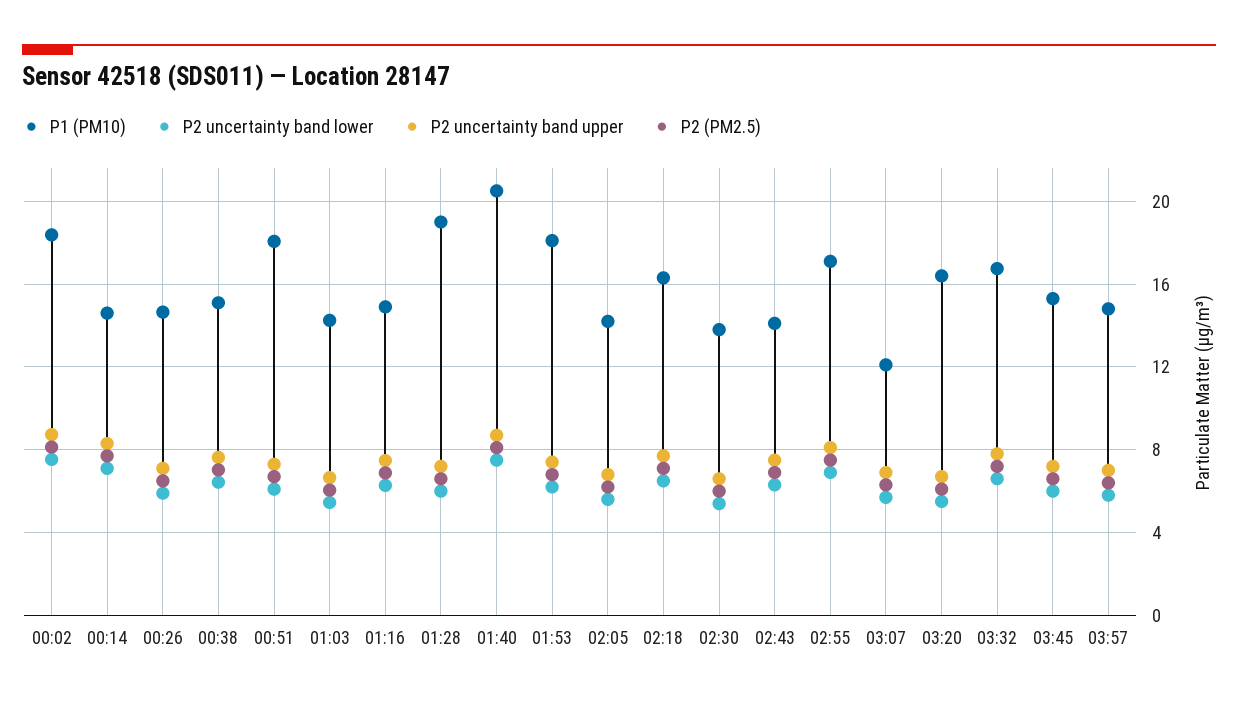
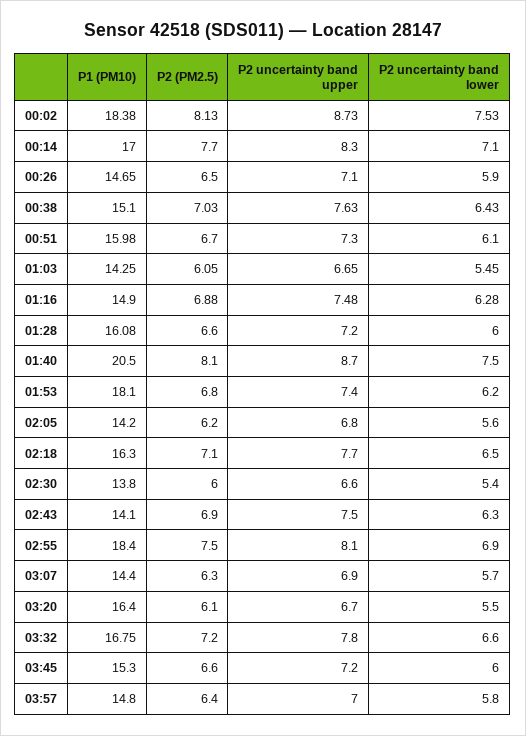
  {
    "P1 (PM10)": {
      "00:02": 18.38,
-     "00:14": 14.5,
+     "00:14": 17,
      "00:26": 14.65,
      "00:38": 15.1,
-     "00:51": 18,
+     "00:51": 15.98,
      "01:03": 14.25,
      "01:16": 14.9,
-     "01:28": 19,
+     "01:28": 16.08,
      "01:40": 20.5,
      "01:53": 18.1,
      "02:05": 14.2,
      "02:18": 16.3,
      "02:30": 13.8,
      "02:43": 14.1,
-     "02:55": 17,
+     "02:55": 18.4,
-     "03:07": 12,
+     "03:07": 14.4,
      "03:20": 16.4,
      "03:32": 16.75,
      "03:45": 15.3,
      "03:57": 14.8
    },
    "P2 uncertainty band lower": {
      "00:02": 7.53,
      "00:14": 7.1,
      "00:26": 5.9,
      "00:38": 6.43,
      "00:51": 6.1,
      "01:03": 5.45,
      "01:16": 6.28,
      "01:28": 6,
      "01:40": 7.5,
      "01:53": 6.2,
      "02:05": 5.6,
      "02:18": 6.5,
      "02:30": 5.4,
      "02:43": 6.3,
      "02:55": 6.9,
      "03:07": 5.7,
      "03:20": 5.5,
      "03:32": 6.6,
      "03:45": 6,
      "03:57": 5.8
    },
    "P2 uncertainty band upper": {
      "00:02": 8.73,
      "00:14": 8.3,
      "00:26": 7.1,
      "00:38": 7.63,
      "00:51": 7.3,
      "01:03": 6.65,
      "01:16": 7.48,
      "01:28": 7.2,
      "01:40": 8.7,
      "01:53": 7.4,
      "02:05": 6.8,
      "02:18": 7.7,
      "02:30": 6.6,
      "02:43": 7.5,
      "02:55": 8.1,
      "03:07": 6.9,
      "03:20": 6.7,
      "03:32": 7.8,
      "03:45": 7.2,
      "03:57": 7
    },
    "P2 (PM2.5)": {
      "00:02": 8.13,
      "00:14": 7.7,
      "00:26": 6.5,
      "00:38": 7.03,
      "00:51": 6.7,
      "01:03": 6.05,
      "01:16": 6.88,
      "01:28": 6.6,
      "01:40": 8.1,
      "01:53": 6.8,
      "02:05": 6.2,
      "02:18": 7.1,
      "02:30": 6,
      "02:43": 6.9,
      "02:55": 7.5,
      "03:07": 6.3,
      "03:20": 6.1,
      "03:32": 7.2,
      "03:45": 6.6,
      "03:57": 6.4
    }
  }

